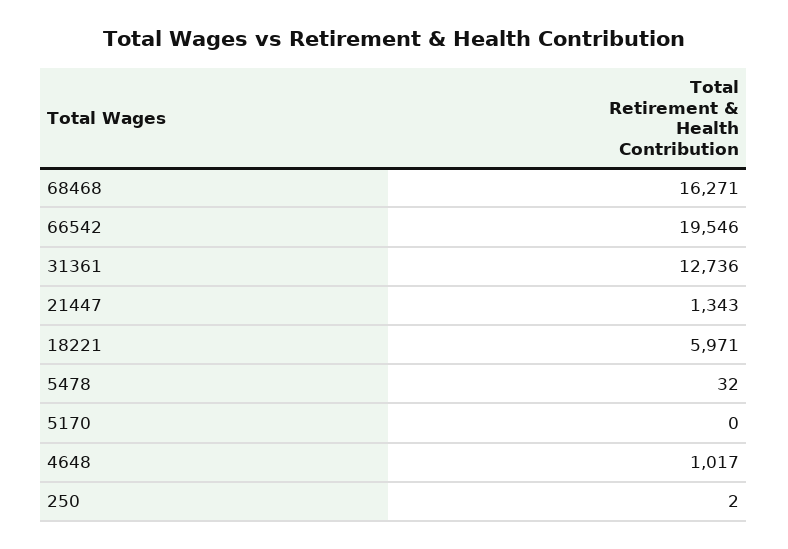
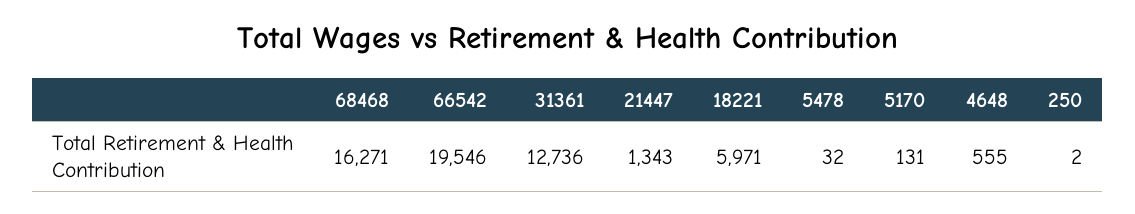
  {
    "68468": 16271,
    "66542": 19546,
    "31361": 12736,
    "21447": 1343,
    "18221": 5971,
    "5478": 32,
-   "5170": 0,
+   "5170": 131,
-   "4648": 1017,
+   "4648": 555,
    "250": 2
  }

